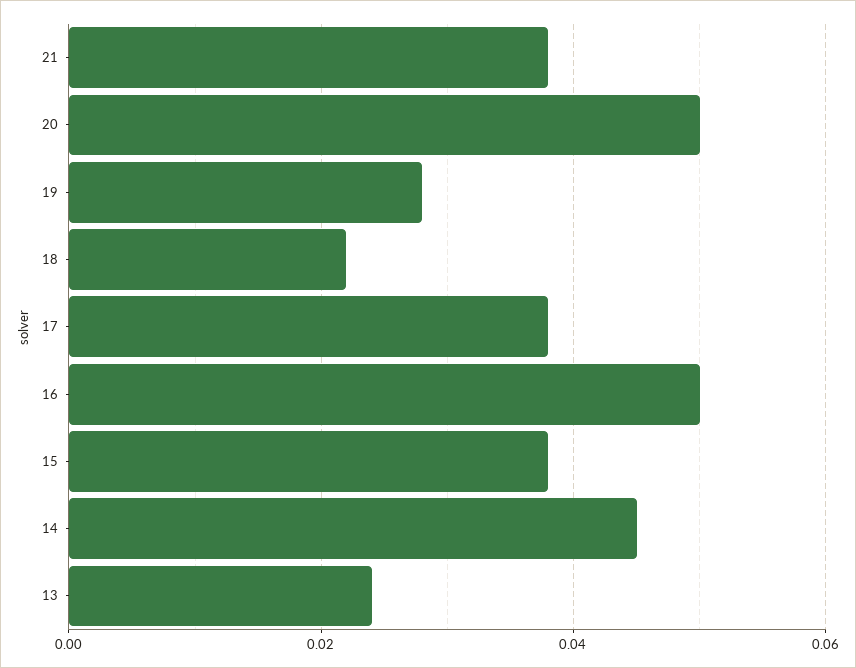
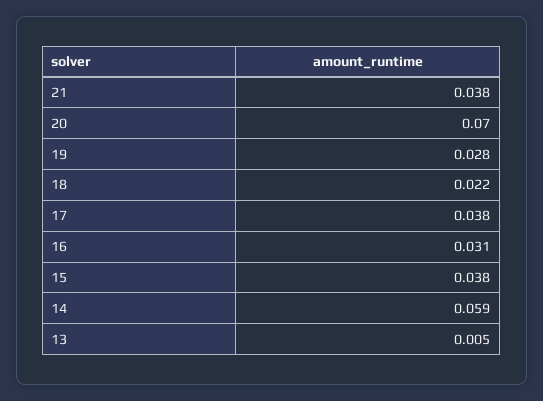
  {
    "21": 0.038,
-   "20": 0.05,
+   "20": 0.07,
    "19": 0.028,
    "18": 0.022,
    "17": 0.038,
-   "16": 0.05,
+   "16": 0.031,
    "15": 0.038,
-   "14": 0.045,
+   "14": 0.059,
-   "13": 0.025
+   "13": 0.005
  }

